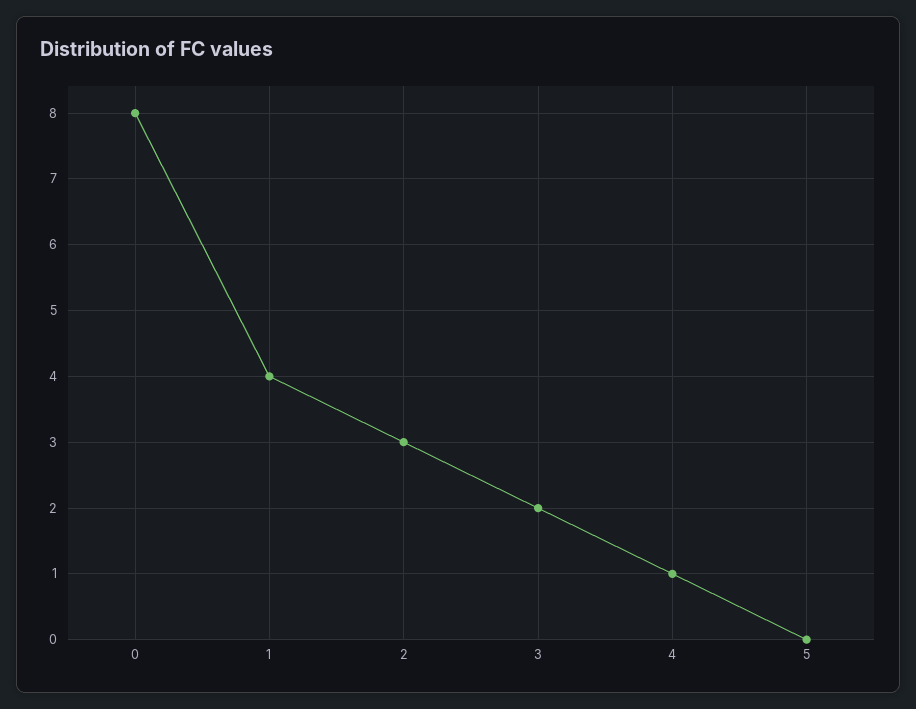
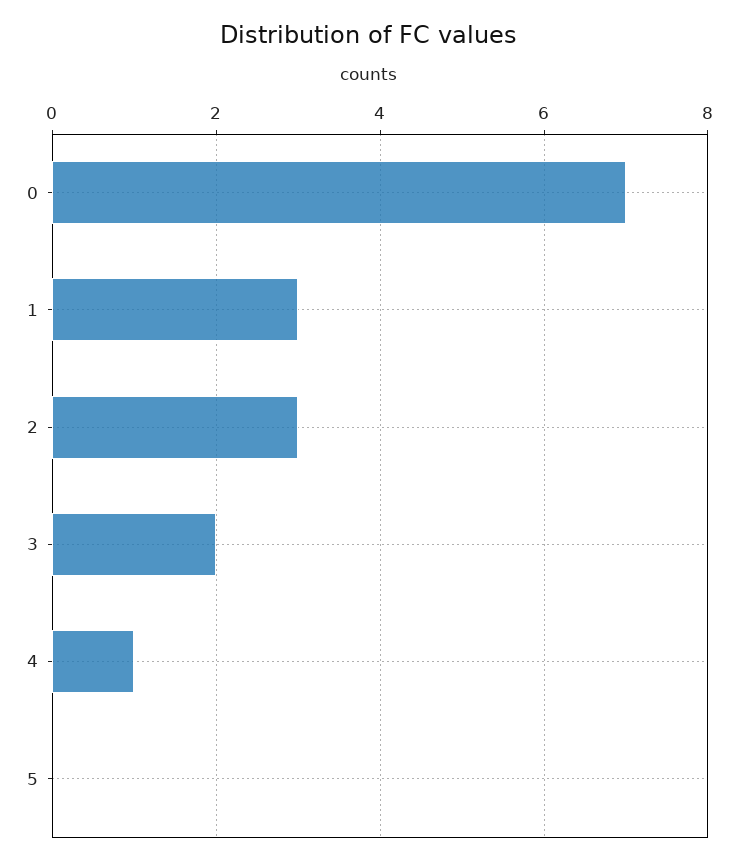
  {
-   "0": 8,
+   "0": 7,
-   "1": 4,
+   "1": 3,
    "2": 3,
    "3": 2,
    "4": 1,
    "5": 0
  }

